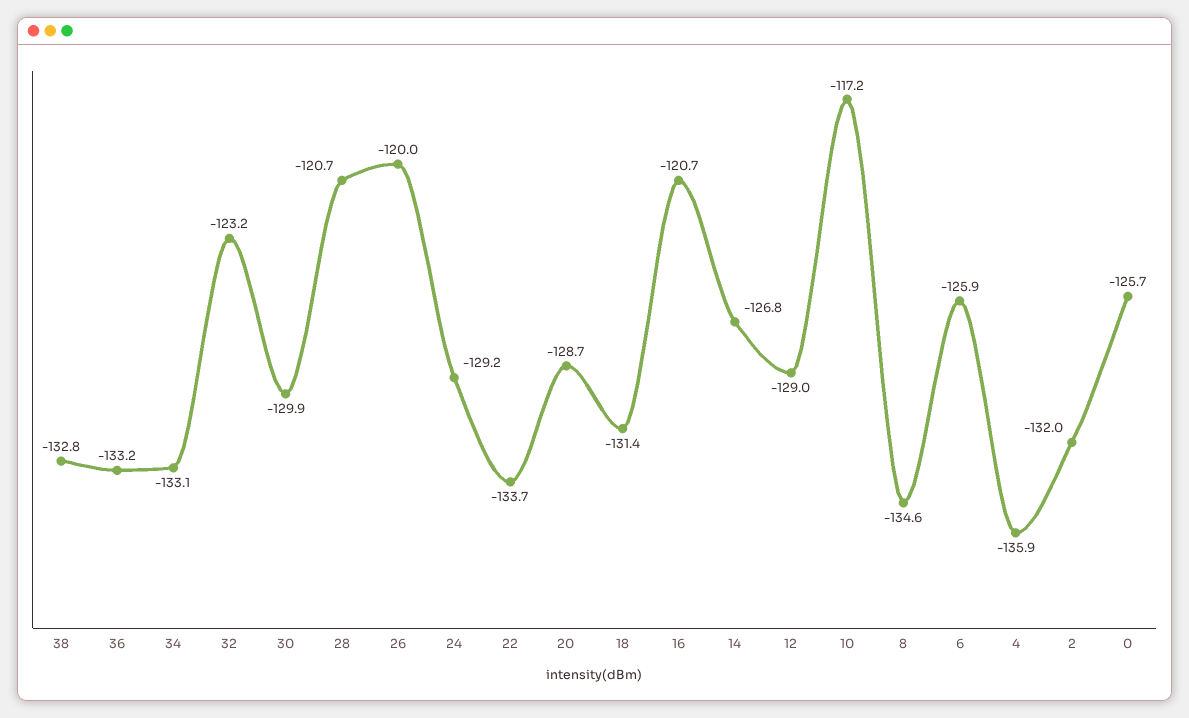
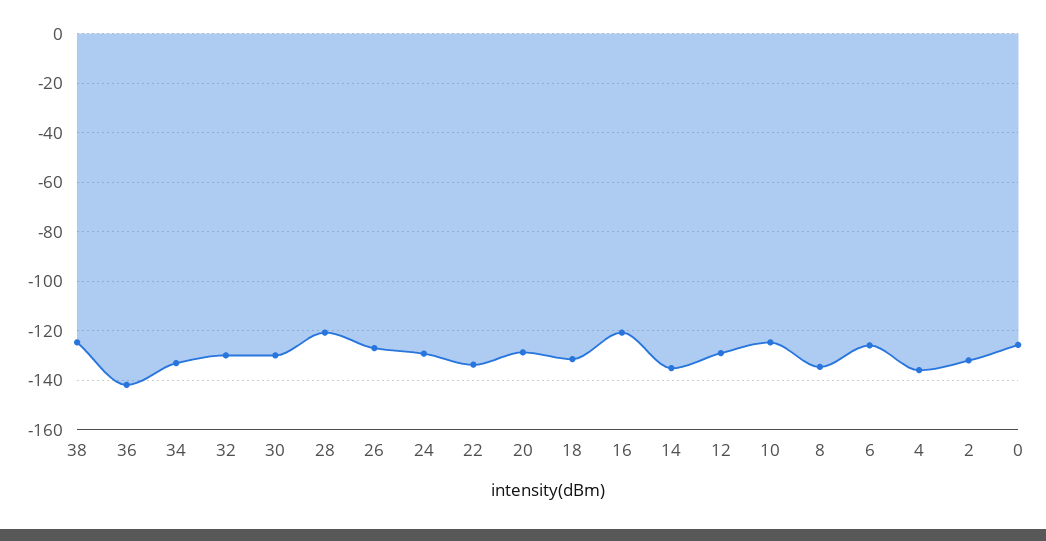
  {
-   "38": -132.8,
+   "38": -125,
-   "36": -133.2,
+   "36": -142.5,
    "34": -133.1,
-   "32": -123.2,
+   "32": -130,
    "30": -129.9,
    "28": -120.7,
-   "26": -120,
+   "26": -127.5,
    "24": -129.2,
    "22": -133.7,
    "20": -128.7,
    "18": -131.4,
    "16": -120.7,
-   "14": -126.8,
+   "14": -135,
    "12": -129,
-   "10": -117.2,
+   "10": -125,
    "8": -134.6,
    "6": -125.9,
    "4": -135.9,
    "2": -132,
    "0": -125.7
  }

